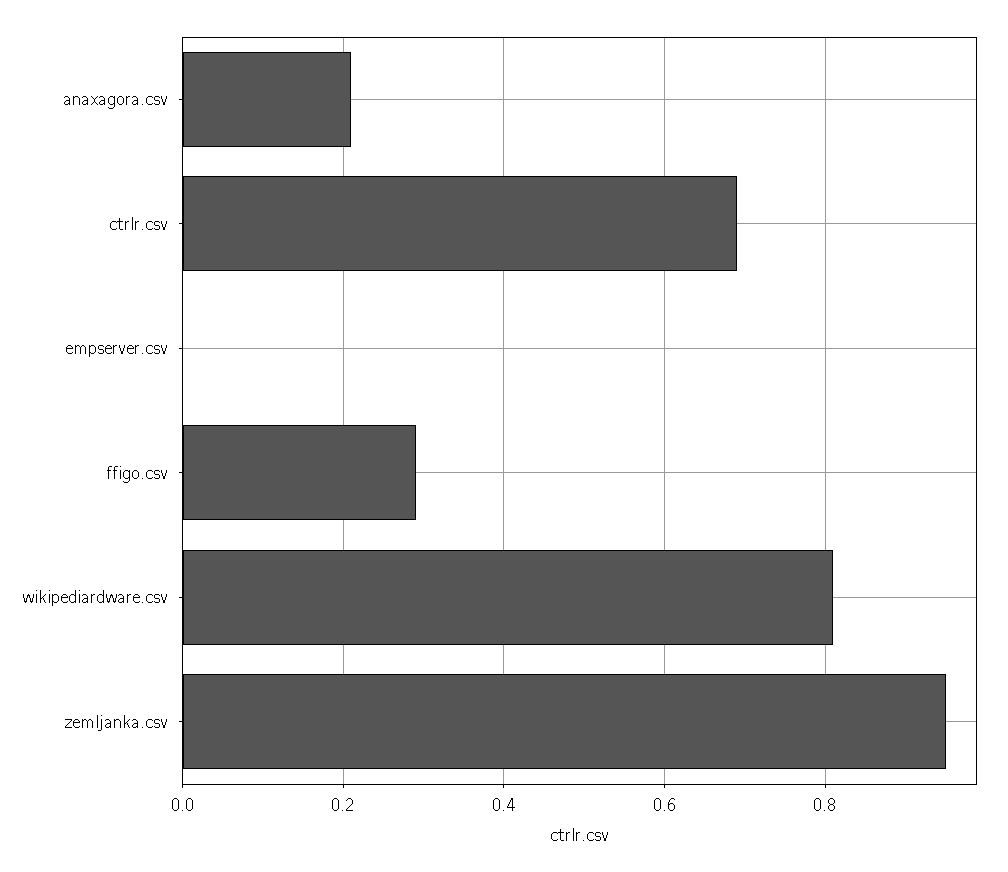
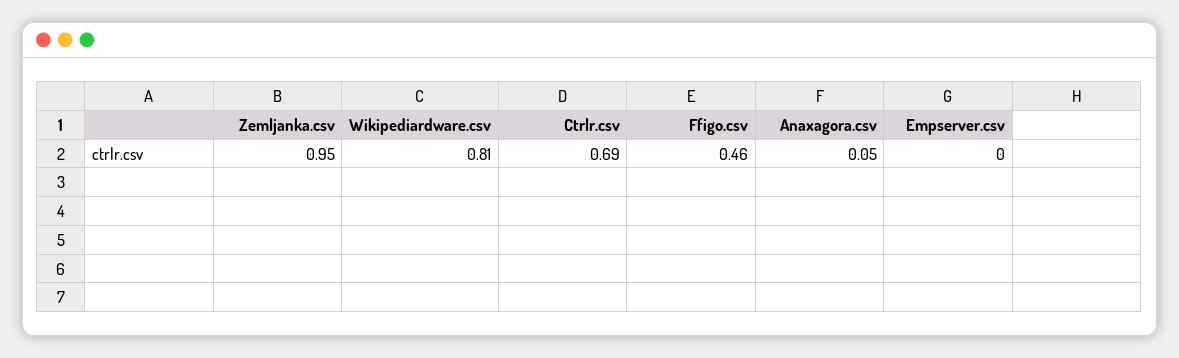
  {
-   "anaxagora.csv": 0.2,
+   "anaxagora.csv": 0.05,
    "ctrlr.csv": 0.69,
    "empserver.csv": 0,
-   "ffigo.csv": 0.3,
+   "ffigo.csv": 0.46,
    "wikipediardware.csv": 0.81,
    "zemljanka.csv": 0.95
  }

